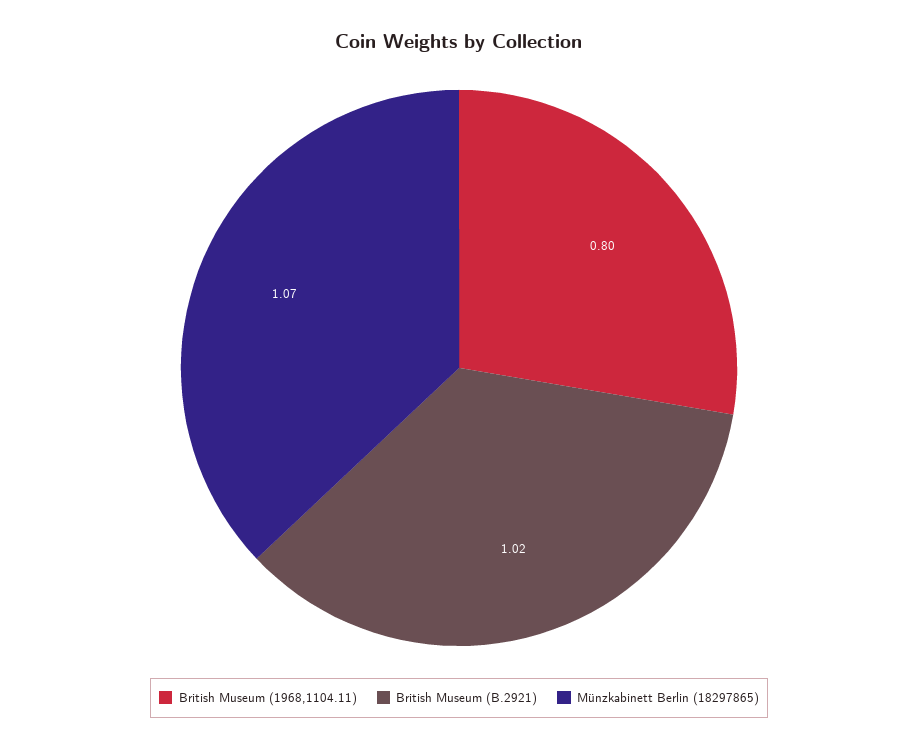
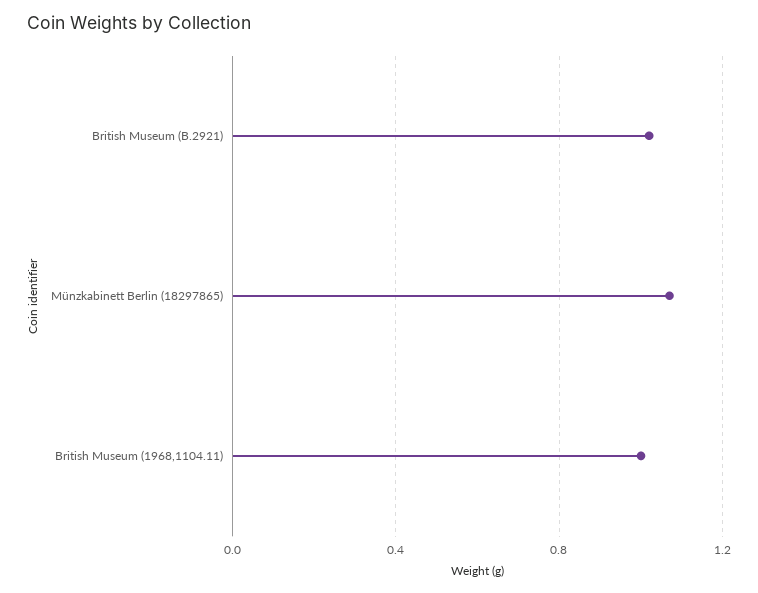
  {
-   "British Museum (1968,1104.11)": 0.8,
+   "British Museum (1968,1104.11)": 1,
    "British Museum (B.2921)": 1.02,
    "Münzkabinett Berlin (18297865)": 1.07
  }

